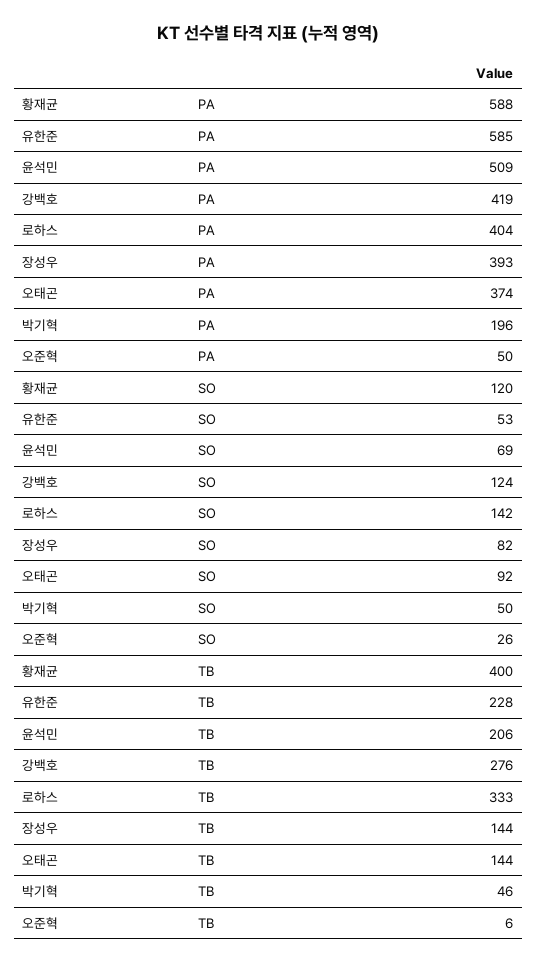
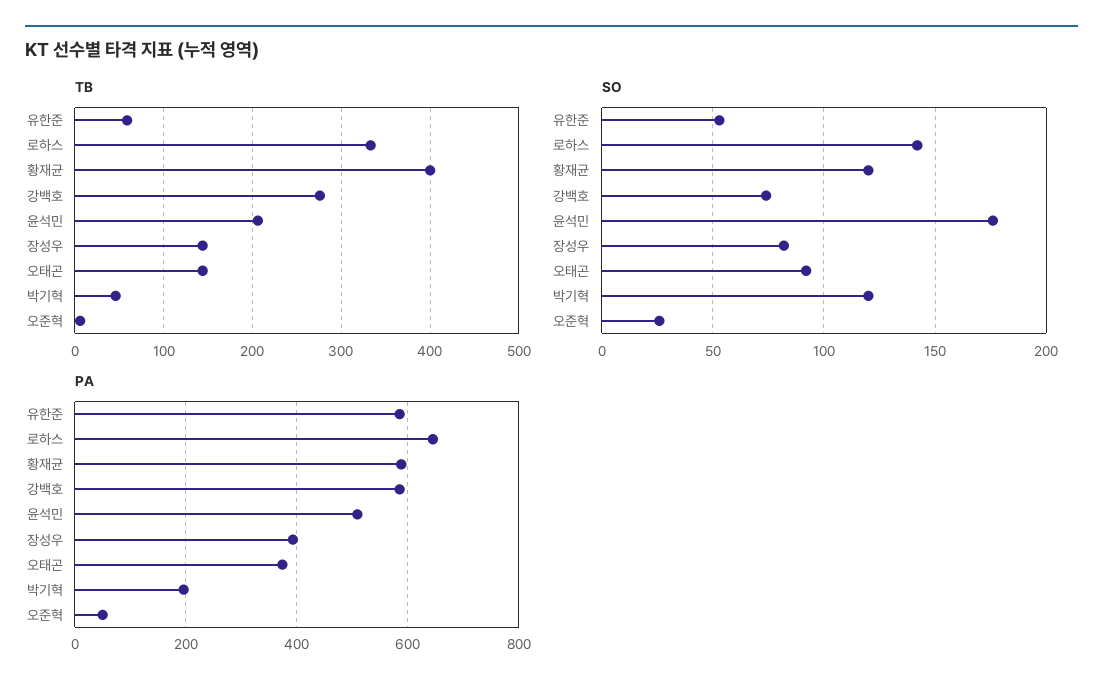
  {
    "PA": {
      "황재균": 588,
      "유한준": 585,
      "윤석민": 509,
-     "강백호": 419,
+     "강백호": 580,
-     "로하스": 404,
+     "로하스": 640,
      "장성우": 393,
      "오태곤": 374,
      "박기혁": 196,
      "오준혁": 50
    },
    "SO": {
      "황재균": 120,
      "유한준": 53,
-     "윤석민": 69,
+     "윤석민": 175,
-     "강백호": 124,
+     "강백호": 75,
      "로하스": 142,
      "장성우": 82,
      "오태곤": 92,
-     "박기혁": 50,
+     "박기혁": 120,
      "오준혁": 26
    },
    "TB": {
      "황재균": 400,
-     "유한준": 228,
+     "유한준": 60,
      "윤석민": 206,
      "강백호": 276,
      "로하스": 333,
      "장성우": 144,
      "오태곤": 144,
      "박기혁": 46,
      "오준혁": 6
    }
  }

